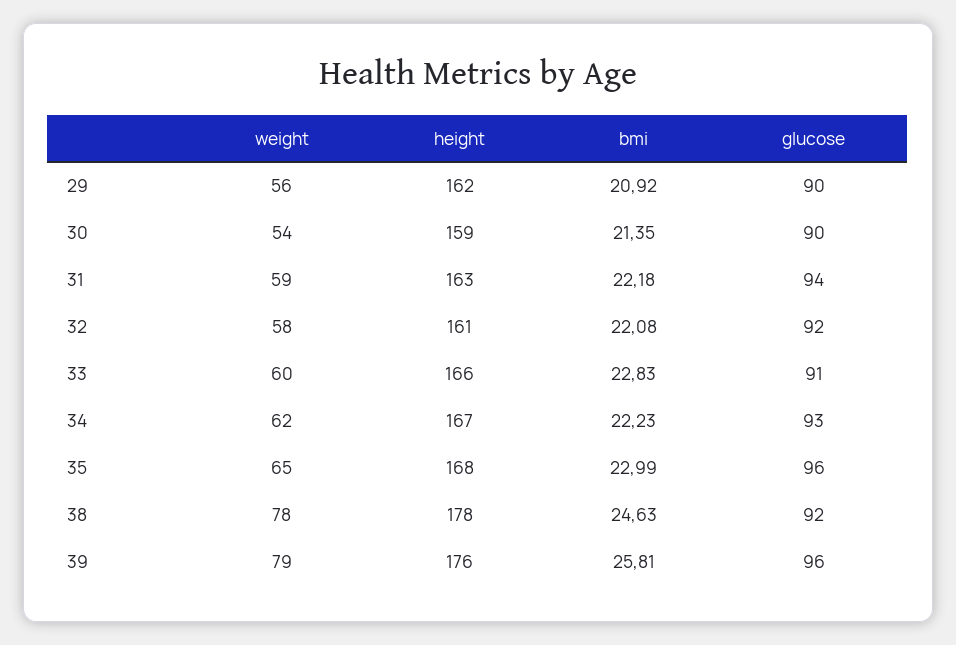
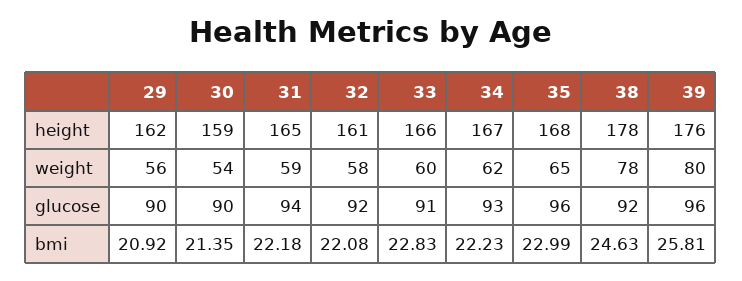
  {
    "weight": {
      "29": 56,
      "30": 54,
      "31": 59,
      "32": 58,
      "33": 60,
      "34": 62,
      "35": 65,
      "38": 78,
-     "39": 79
+     "39": 80
    },
    "height": {
      "29": 162,
      "30": 159,
-     "31": 163,
+     "31": 165,
      "32": 161,
      "33": 166,
      "34": 167,
      "35": 168,
      "38": 178,
      "39": 176
    },
    "bmi": {
      "29": 20.92,
      "30": 21.35,
      "31": 22.18,
      "32": 22.08,
      "33": 22.83,
      "34": 22.23,
      "35": 22.99,
      "38": 24.63,
      "39": 25.81
    },
    "glucose": {
      "29": 90,
      "30": 90,
      "31": 94,
      "32": 92,
      "33": 91,
      "34": 93,
      "35": 96,
      "38": 92,
      "39": 96
    }
  }

